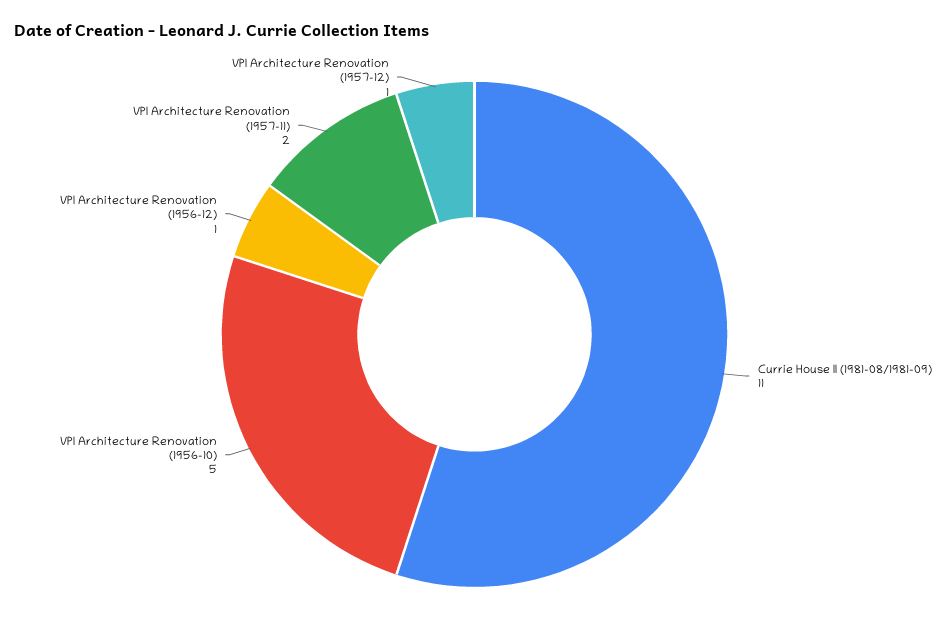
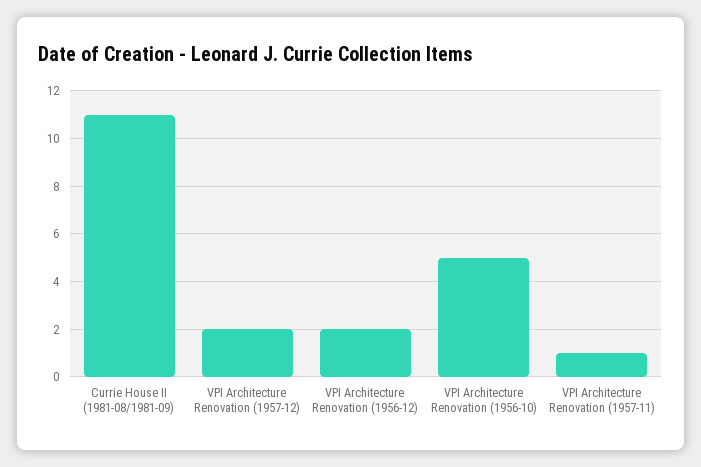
  {
    "Currie House II (1981-08/1981-09)": 11,
    "VPI Architecture Renovation (1956-10)": 5,
-   "VPI Architecture Renovation (1956-12)": 1,
+   "VPI Architecture Renovation (1956-12)": 2,
-   "VPI Architecture Renovation (1957-11)": 2,
+   "VPI Architecture Renovation (1957-11)": 1,
-   "VPI Architecture Renovation (1957-12)": 1
+   "VPI Architecture Renovation (1957-12)": 2
  }

